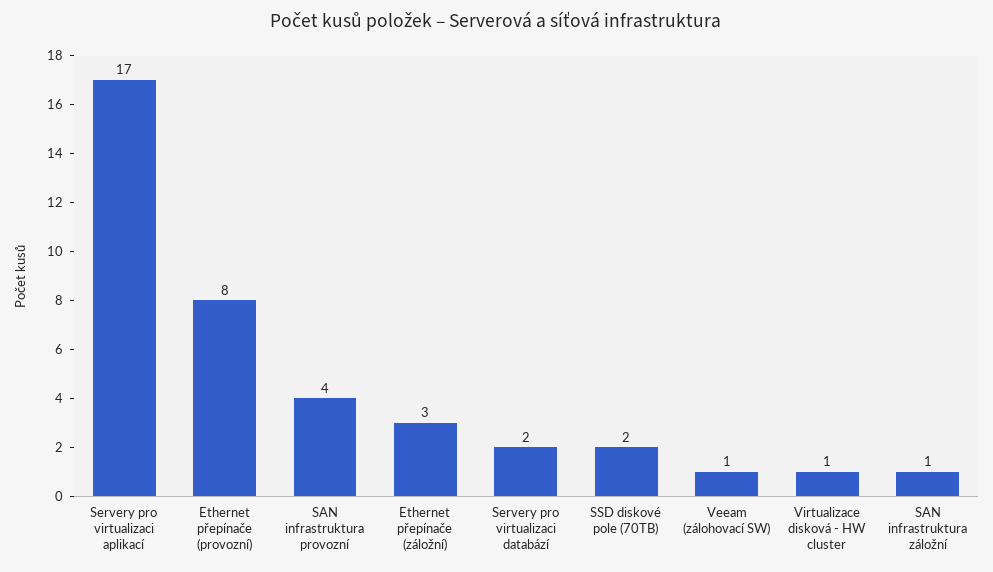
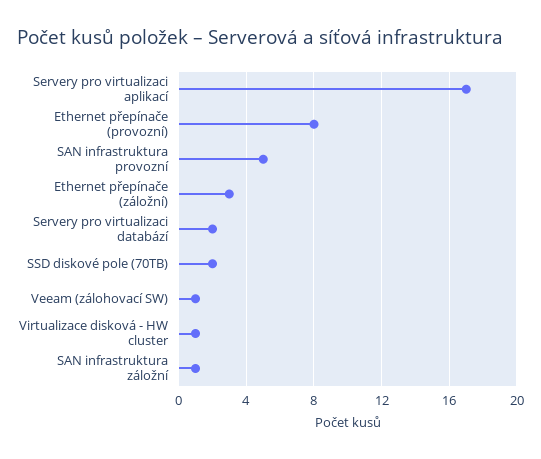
  {
    "Servery pro virtualizaci aplikací": 17,
    "Ethernet přepínače (provozní)": 8,
-   "SAN infrastruktura provozní": 4,
+   "SAN infrastruktura provozní": 5,
    "Ethernet přepínače (záložní)": 3,
    "Servery pro virtualizaci databází": 2,
    "SSD diskové pole (70TB)": 2,
    "Veeam (zálohovací SW)": 1,
    "Virtualizace disková - HW cluster": 1,
    "SAN infrastruktura záložní": 1
  }

